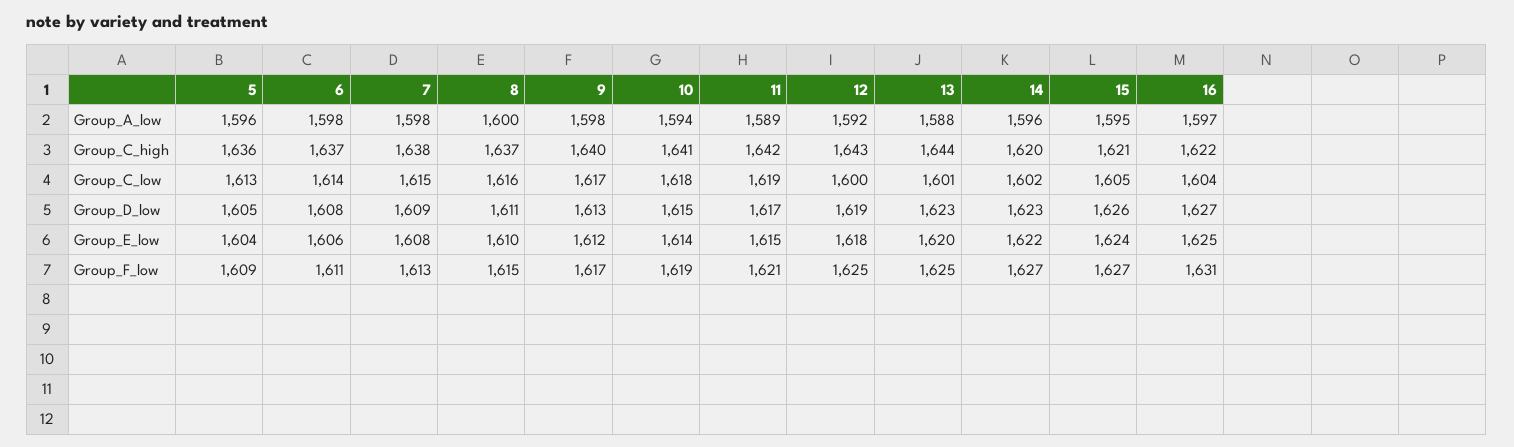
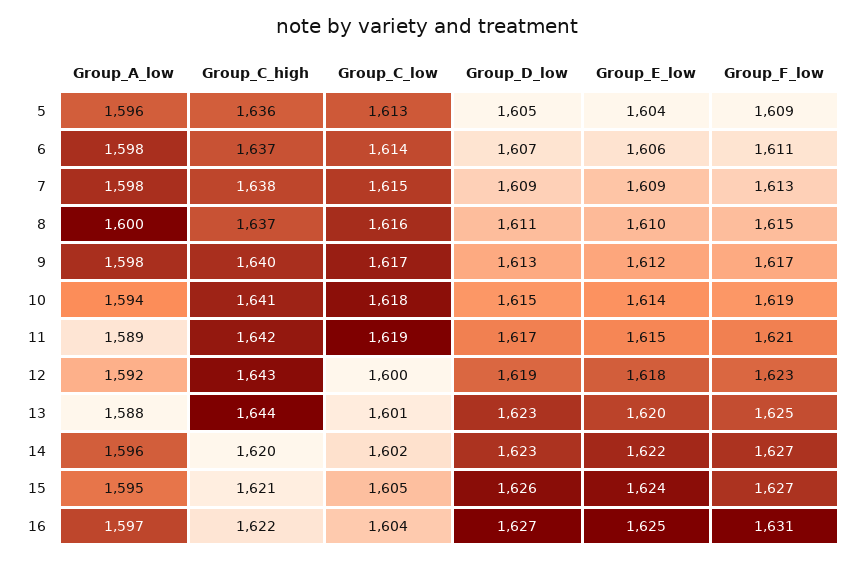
  {
    "5": {
      "Group_A_low": 1596,
      "Group_C_high": 1636,
      "Group_C_low": 1613,
      "Group_D_low": 1605,
      "Group_E_low": 1604,
      "Group_F_low": 1609
    },
    "6": {
      "Group_A_low": 1598,
      "Group_C_high": 1637,
      "Group_C_low": 1614,
-     "Group_D_low": 1608,
+     "Group_D_low": 1607,
      "Group_E_low": 1606,
      "Group_F_low": 1611
    },
    "7": {
      "Group_A_low": 1598,
      "Group_C_high": 1638,
      "Group_C_low": 1615,
      "Group_D_low": 1609,
-     "Group_E_low": 1608,
+     "Group_E_low": 1609,
      "Group_F_low": 1613
    },
    "8": {
      "Group_A_low": 1600,
      "Group_C_high": 1637,
      "Group_C_low": 1616,
      "Group_D_low": 1611,
      "Group_E_low": 1610,
      "Group_F_low": 1615
    },
    "9": {
      "Group_A_low": 1598,
      "Group_C_high": 1640,
      "Group_C_low": 1617,
      "Group_D_low": 1613,
      "Group_E_low": 1612,
      "Group_F_low": 1617
    },
    "10": {
      "Group_A_low": 1594,
      "Group_C_high": 1641,
      "Group_C_low": 1618,
      "Group_D_low": 1615,
      "Group_E_low": 1614,
      "Group_F_low": 1619
    },
    "11": {
      "Group_A_low": 1589,
      "Group_C_high": 1642,
      "Group_C_low": 1619,
      "Group_D_low": 1617,
      "Group_E_low": 1615,
      "Group_F_low": 1621
    },
    "12": {
      "Group_A_low": 1592,
      "Group_C_high": 1643,
      "Group_C_low": 1600,
      "Group_D_low": 1619,
      "Group_E_low": 1618,
-     "Group_F_low": 1625
+     "Group_F_low": 1623
    },
    "13": {
      "Group_A_low": 1588,
      "Group_C_high": 1644,
      "Group_C_low": 1601,
      "Group_D_low": 1623,
      "Group_E_low": 1620,
      "Group_F_low": 1625
    },
    "14": {
      "Group_A_low": 1596,
      "Group_C_high": 1620,
      "Group_C_low": 1602,
      "Group_D_low": 1623,
      "Group_E_low": 1622,
      "Group_F_low": 1627
    },
    "15": {
      "Group_A_low": 1595,
      "Group_C_high": 1621,
      "Group_C_low": 1605,
      "Group_D_low": 1626,
      "Group_E_low": 1624,
      "Group_F_low": 1627
    },
    "16": {
      "Group_A_low": 1597,
      "Group_C_high": 1622,
      "Group_C_low": 1604,
      "Group_D_low": 1627,
      "Group_E_low": 1625,
      "Group_F_low": 1631
    }
  }

